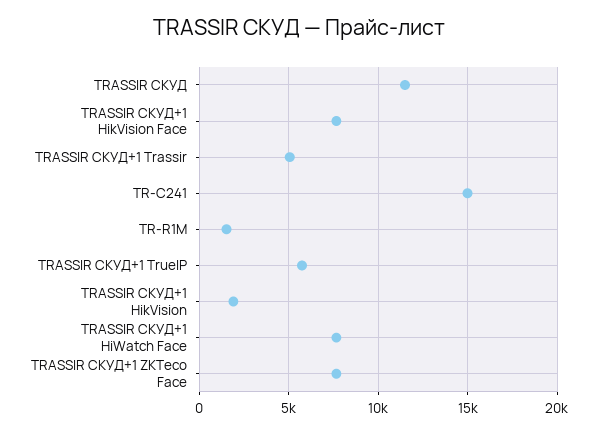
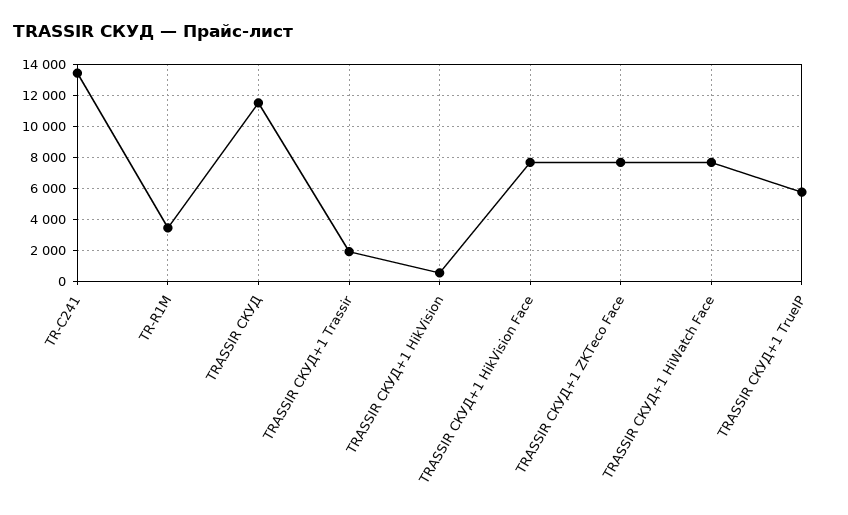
  {
    "TRASSIR СКУД": 11500,
    "TRASSIR СКУД+1 HikVision Face": 7500,
-   "TRASSIR СКУД+1 Trassir": 5000,
+   "TRASSIR СКУД+1 Trassir": 2000,
-   "TR-C241": 15000,
+   "TR-C241": 13500,
-   "TR-R1M": 1500,
+   "TR-R1M": 3500,
    "TRASSIR СКУД+1 TrueIP": 6000,
-   "TRASSIR СКУД+1 HikVision": 2000,
+   "TRASSIR СКУД+1 HikVision": 500,
    "TRASSIR СКУД+1 HiWatch Face": 7500,
    "TRASSIR СКУД+1 ZKTeco Face": 7500
  }

